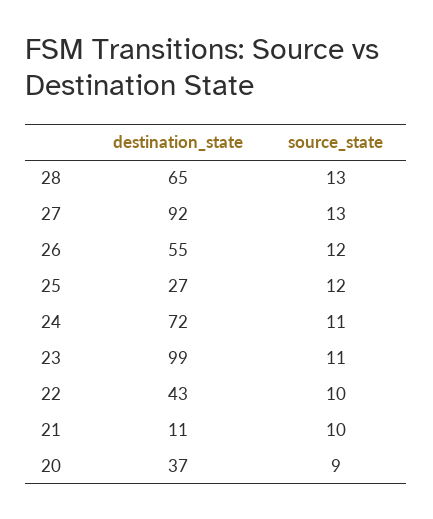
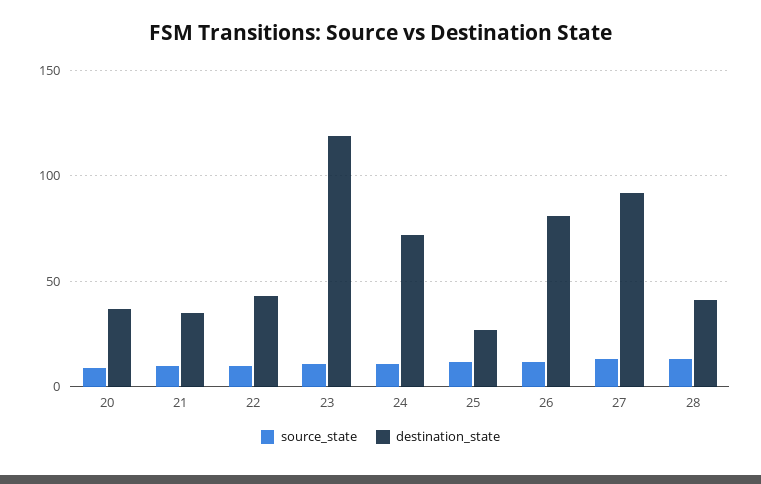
  {
    "destination_state": {
-     "28": 65,
+     "28": 40,
      "27": 92,
-     "26": 55,
+     "26": 80,
      "25": 27,
      "24": 72,
-     "23": 99,
+     "23": 120,
      "22": 43,
-     "21": 11,
+     "21": 35,
      "20": 37
    },
    "source_state": {
      "28": 13,
      "27": 13,
      "26": 12,
      "25": 12,
      "24": 11,
      "23": 11,
      "22": 10,
      "21": 10,
      "20": 9
    }
  }

